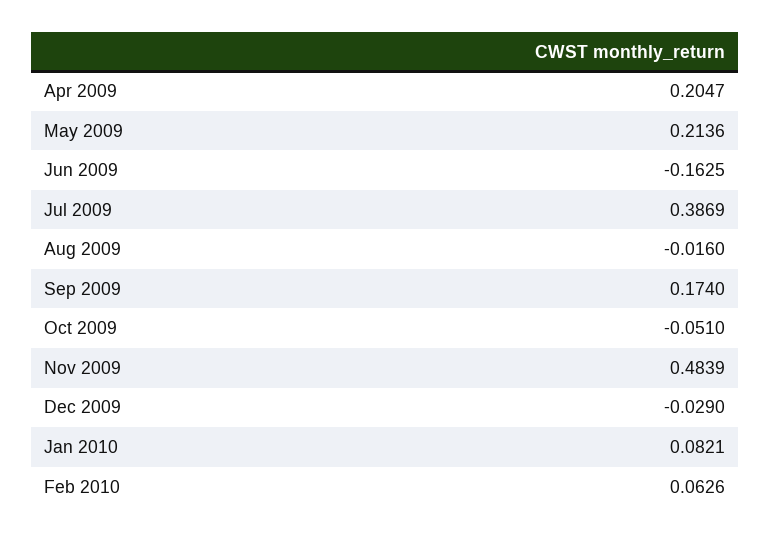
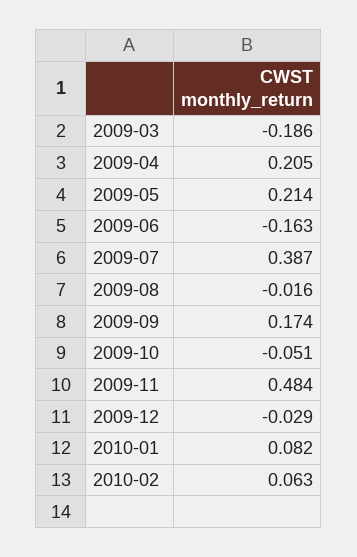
  {
    "Apr 2009": 0.2047,
    "May 2009": 0.2136,
    "Jun 2009": -0.1625,
    "Jul 2009": 0.3869,
    "Aug 2009": -0.016,
    "Sep 2009": 0.174,
    "Oct 2009": -0.051,
    "Nov 2009": 0.4839,
    "Dec 2009": -0.029,
    "Jan 2010": 0.0821,
-   "Feb 2010": 0.0626
+   "Feb 2010": 0.0626,
+   "2009-03": -0.186
  }

